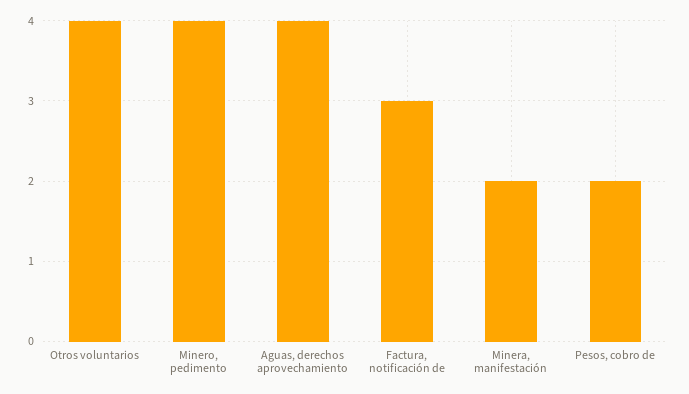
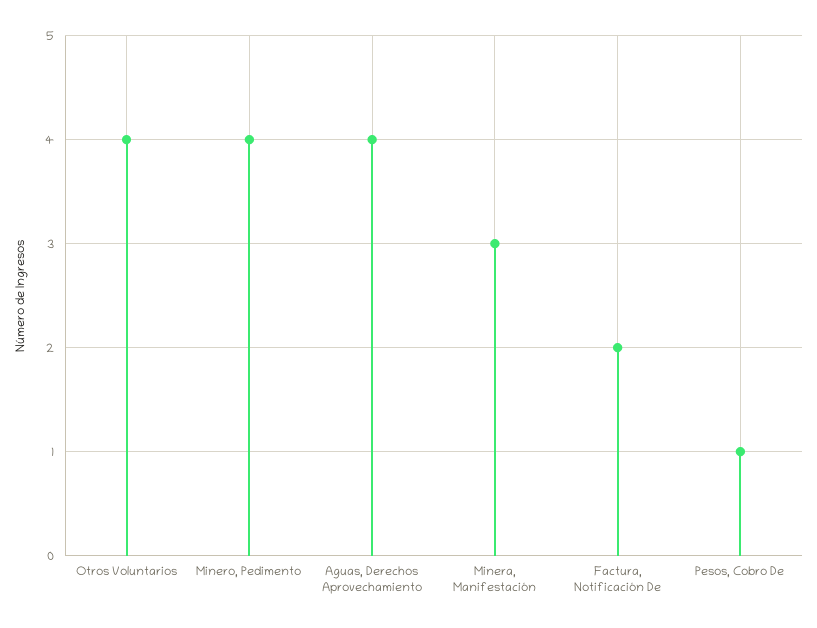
  {
    "Otros voluntarios": 4,
    "Minero, pedimento": 4,
    "Aguas, derechos aprovechamiento": 4,
-   "Factura, notificación de": 3,
+   "Factura, notificación de": 2,
-   "Minera, manifestación": 2,
+   "Minera, manifestación": 3,
-   "Pesos, cobro de": 2
+   "Pesos, cobro de": 1
  }

